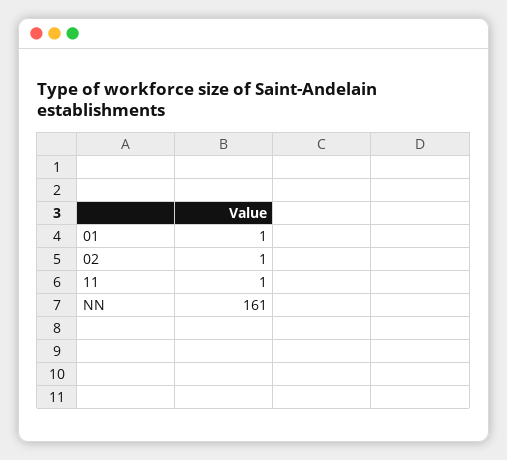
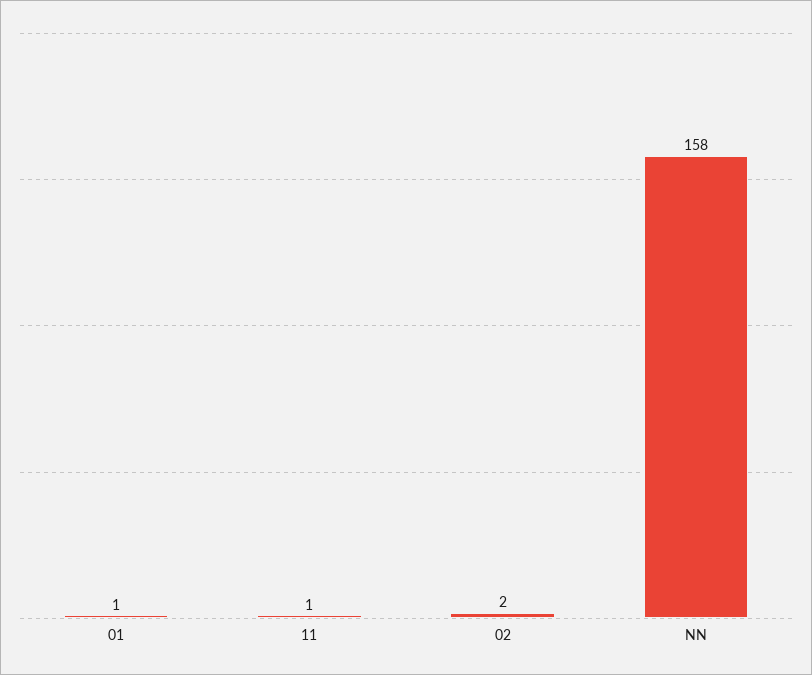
  {
    "01": 1,
-   "02": 1,
+   "02": 2,
    "11": 1,
-   "NN": 161
+   "NN": 158
  }

